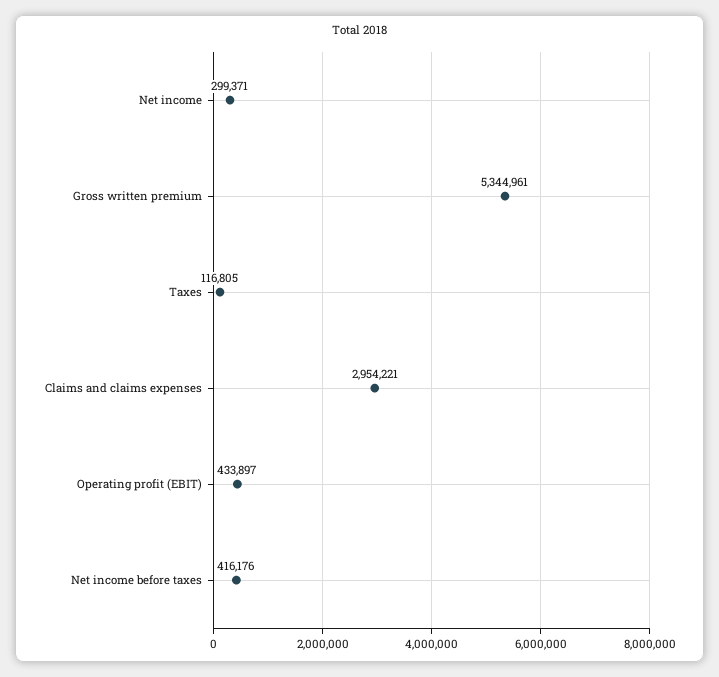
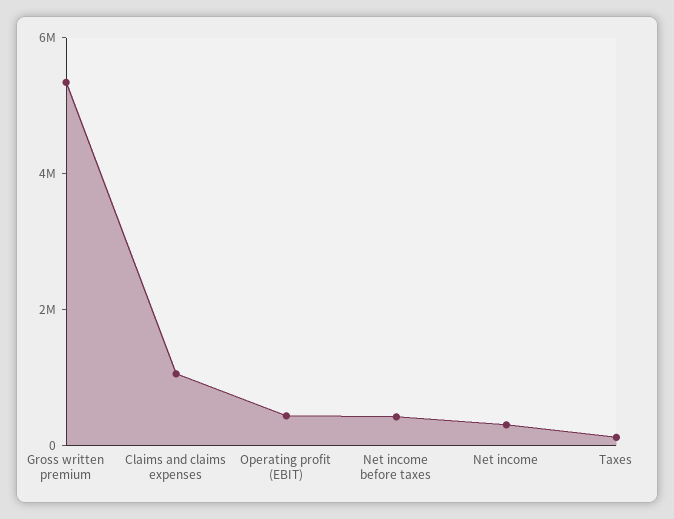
  {
    "Net income": 299371,
    "Gross written premium": 5344961,
    "Taxes": 116805,
-   "Claims and claims expenses": 2954221,
+   "Claims and claims expenses": 1000000,
    "Operating profit (EBIT)": 433897,
    "Net income before taxes": 416176
  }

